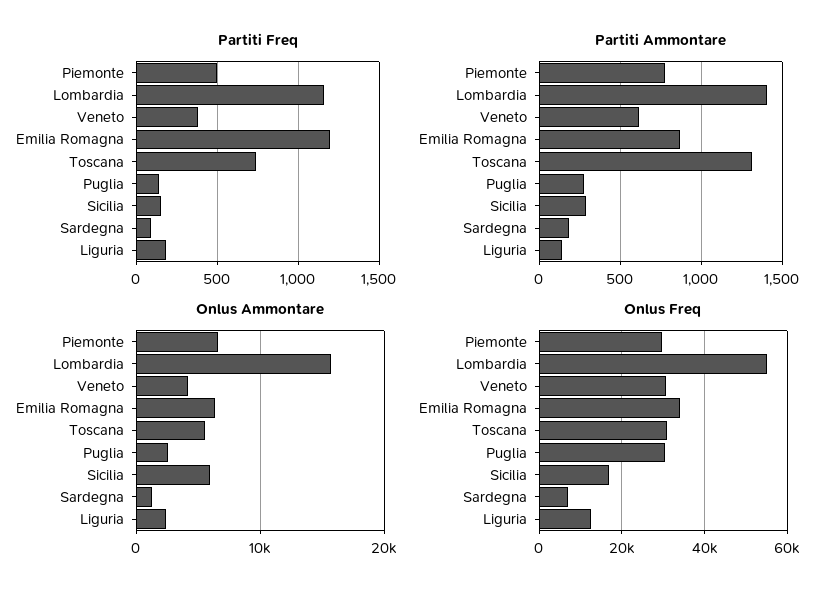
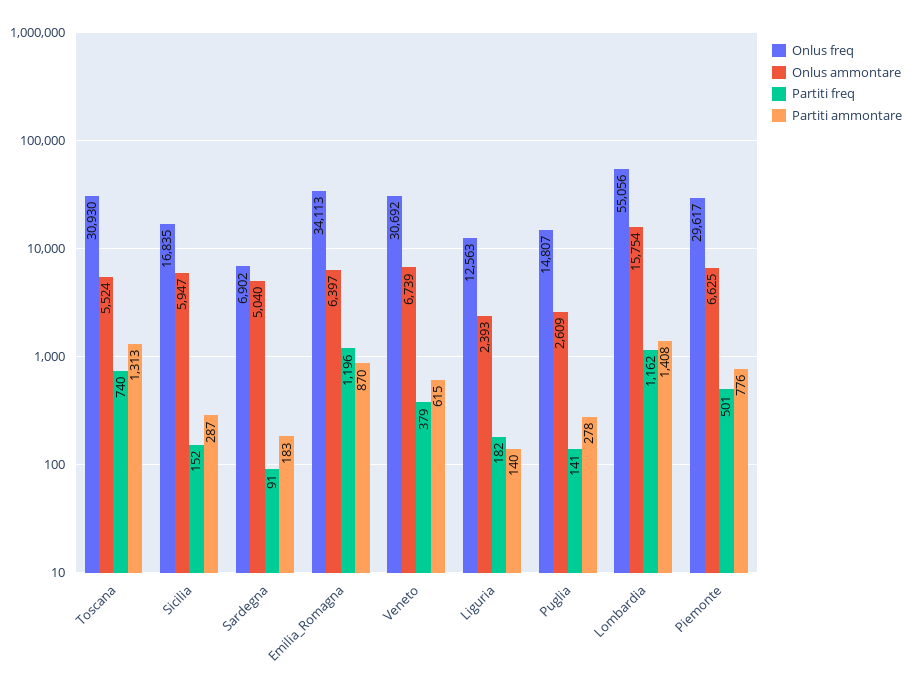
  {
    "Partiti Freq": {
      "Piemonte": 501,
      "Lombardia": 1162,
      "Veneto": 379,
      "Emilia Romagna": 1196,
      "Toscana": 740,
      "Puglia": 141,
      "Sicilia": 152,
      "Sardegna": 91,
      "Liguria": 182
    },
    "Partiti Ammontare": {
      "Piemonte": 776,
      "Lombardia": 1408,
      "Veneto": 615,
      "Emilia Romagna": 870,
      "Toscana": 1313,
      "Puglia": 278,
      "Sicilia": 287,
      "Sardegna": 183,
      "Liguria": 140
    },
    "Onlus Ammontare": {
      "Piemonte": 6625,
      "Lombardia": 15754,
-     "Veneto": 4000,
+     "Veneto": 6739,
      "Emilia Romagna": 6397,
      "Toscana": 5524,
      "Puglia": 2609,
      "Sicilia": 5947,
-     "Sardegna": 1000,
+     "Sardegna": 5040,
      "Liguria": 2393
    },
    "Onlus Freq": {
      "Piemonte": 29617,
      "Lombardia": 55056,
      "Veneto": 30692,
      "Emilia Romagna": 34113,
      "Toscana": 30930,
-     "Puglia": 30000,
+     "Puglia": 14807,
      "Sicilia": 16835,
      "Sardegna": 6902,
      "Liguria": 12563
    }
  }

